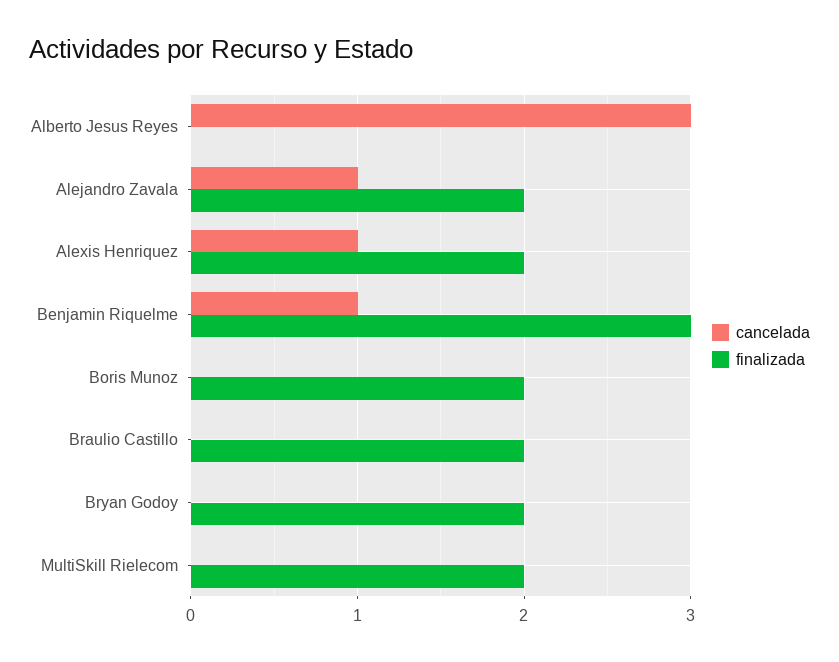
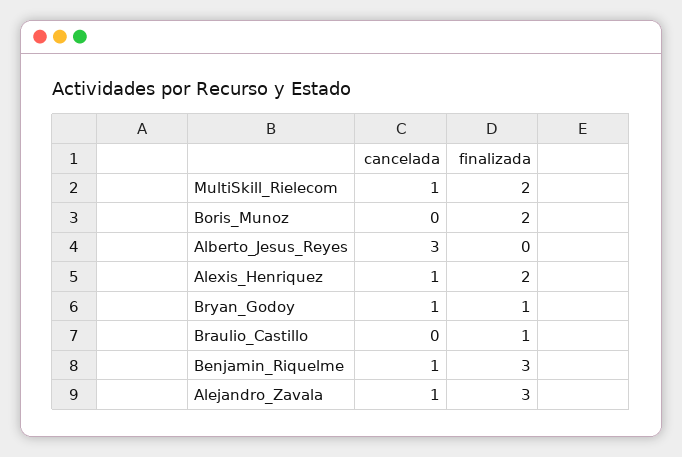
  {
    "cancelada": {
      "Alberto Jesus Reyes": 3,
      "Alejandro Zavala": 1,
      "Alexis Henriquez": 1,
      "Benjamin Riquelme": 1,
      "Boris Munoz": 0,
      "Braulio Castillo": 0,
-     "Bryan Godoy": 0,
+     "Bryan Godoy": 1,
-     "MultiSkill Rielecom": 0
+     "MultiSkill Rielecom": 1
    },
    "finalizada": {
      "Alberto Jesus Reyes": 0,
-     "Alejandro Zavala": 2,
+     "Alejandro Zavala": 3,
      "Alexis Henriquez": 2,
      "Benjamin Riquelme": 3,
      "Boris Munoz": 2,
-     "Braulio Castillo": 2,
+     "Braulio Castillo": 1,
-     "Bryan Godoy": 2,
+     "Bryan Godoy": 1,
      "MultiSkill Rielecom": 2
    }
  }

